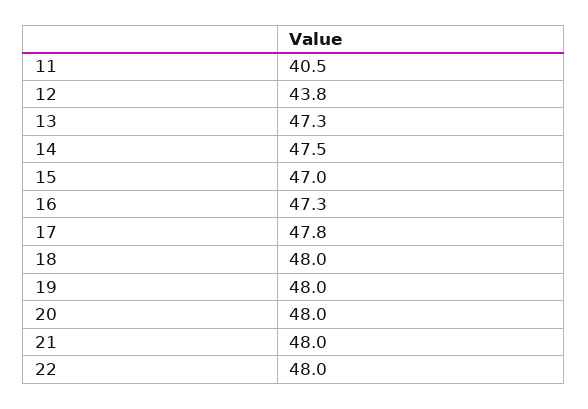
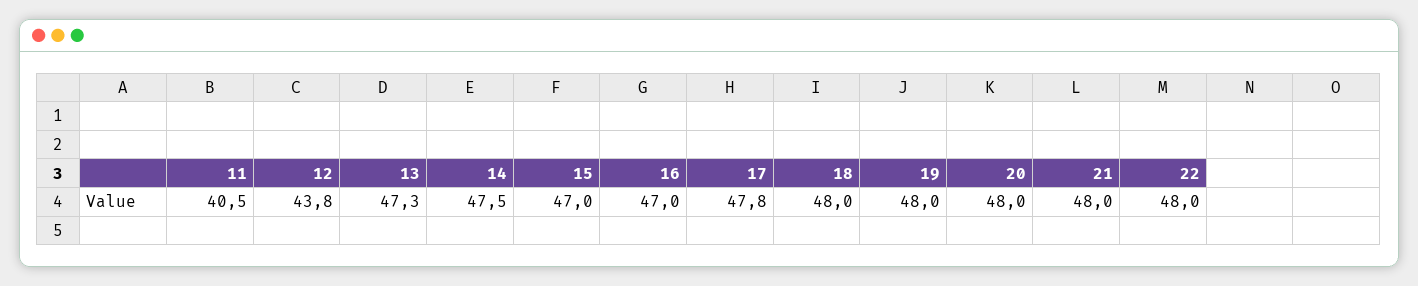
  {
    "11": 40.5,
    "12": 43.8,
    "13": 47.3,
    "14": 47.5,
    "15": 47,
-   "16": 47.3,
+   "16": 47,
    "17": 47.8,
    "18": 48,
    "19": 48,
    "20": 48,
    "21": 48,
    "22": 48
  }

